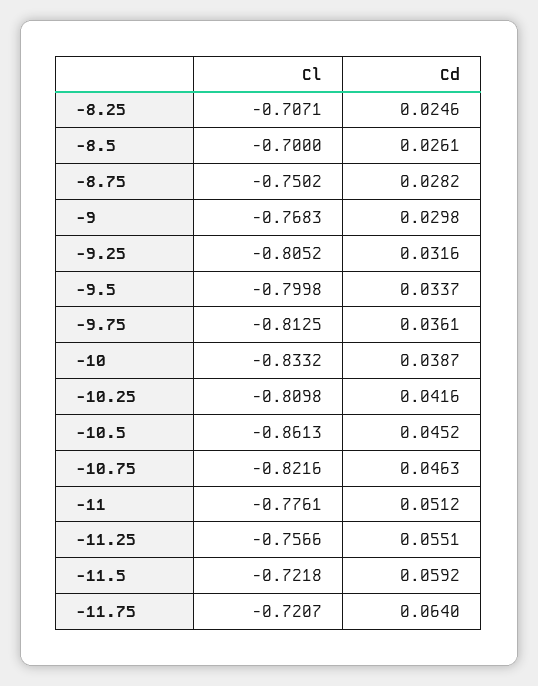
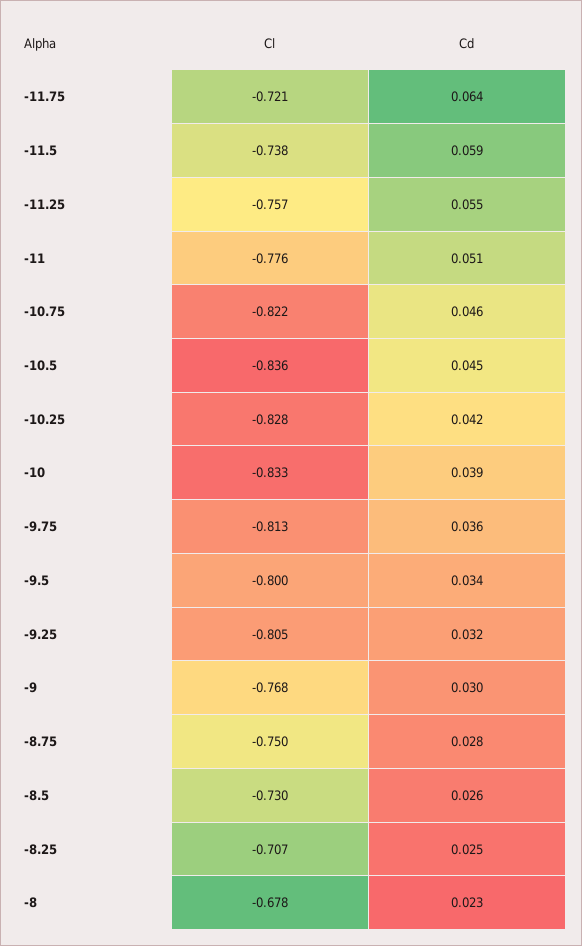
  {
    "Cl": {
      "-8.25": -0.7071,
-     "-8.5": -0.7,
+     "-8.5": -0.73,
      "-8.75": -0.7502,
      "-9": -0.7683,
      "-9.25": -0.8052,
      "-9.5": -0.7998,
      "-9.75": -0.8125,
      "-10": -0.8332,
-     "-10.25": -0.8098,
+     "-10.25": -0.828,
-     "-10.5": -0.8613,
+     "-10.5": -0.836,
      "-10.75": -0.8216,
      "-11": -0.7761,
      "-11.25": -0.7566,
-     "-11.5": -0.7218,
+     "-11.5": -0.738,
-     "-11.75": -0.7207
+     "-11.75": -0.7207,
+     "-8": -0.678
    },
    "Cd": {
      "-8.25": 0.0246,
      "-8.5": 0.0261,
      "-8.75": 0.0282,
      "-9": 0.0298,
      "-9.25": 0.0316,
      "-9.5": 0.0337,
      "-9.75": 0.0361,
      "-10": 0.0387,
      "-10.25": 0.0416,
      "-10.5": 0.0452,
      "-10.75": 0.0463,
      "-11": 0.0512,
      "-11.25": 0.0551,
      "-11.5": 0.0592,
-     "-11.75": 0.064
+     "-11.75": 0.064,
+     "-8": 0.023
    }
  }

